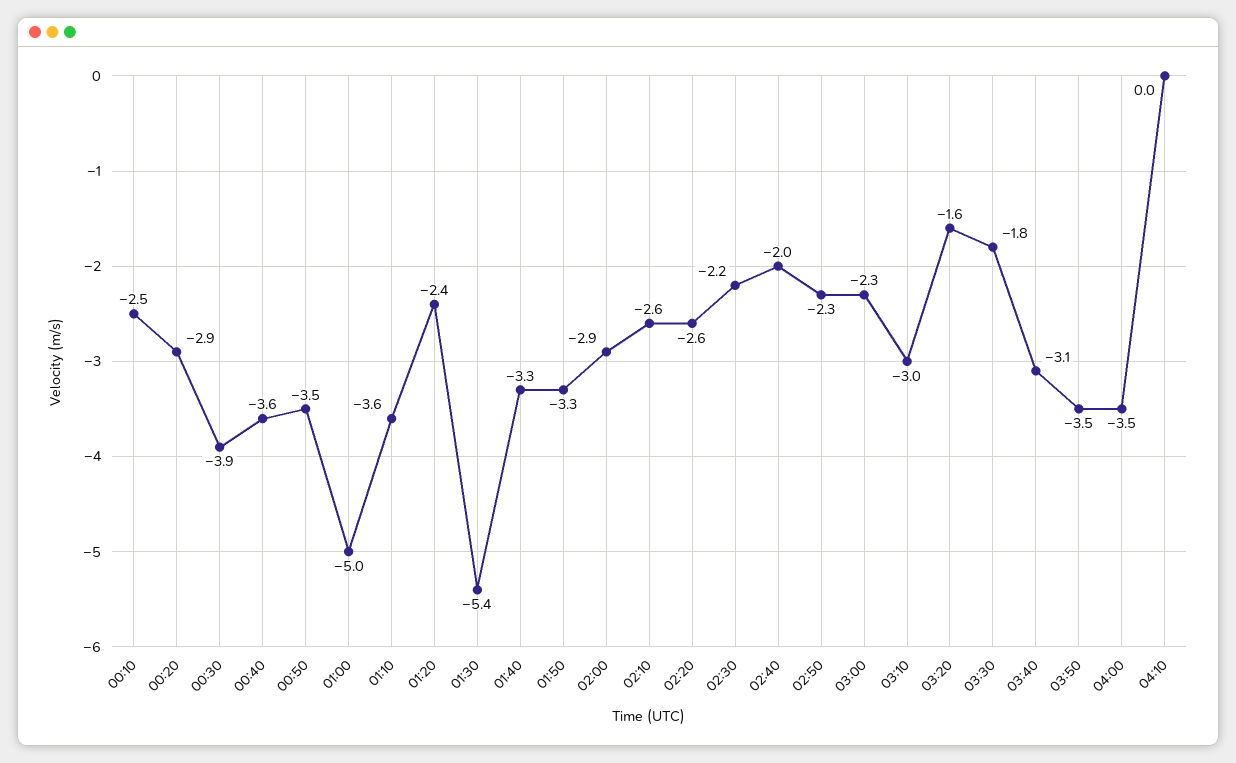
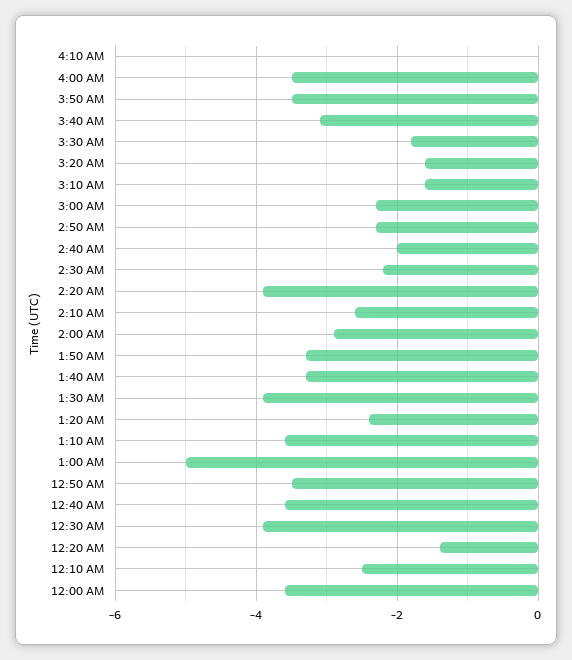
  {
    "00:10": -2.5,
-   "00:20": -2.9,
+   "00:20": -1.5,
    "00:30": -3.9,
    "00:40": -3.6,
    "00:50": -3.5,
    "01:00": -5,
    "01:10": -3.6,
    "01:20": -2.4,
-   "01:30": -5.4,
+   "01:30": -4,
    "01:40": -3.3,
    "01:50": -3.3,
    "02:00": -2.9,
    "02:10": -2.6,
-   "02:20": -2.6,
+   "02:20": -4,
    "02:30": -2.2,
    "02:40": -2,
    "02:50": -2.3,
    "03:00": -2.3,
-   "03:10": -3,
+   "03:10": -1.5,
    "03:20": -1.6,
    "03:30": -1.8,
    "03:40": -3.1,
    "03:50": -3.5,
    "04:00": -3.5,
-   "04:10": 0
+   "04:10": 0,
+   "12:00 AM": -3.5
  }

